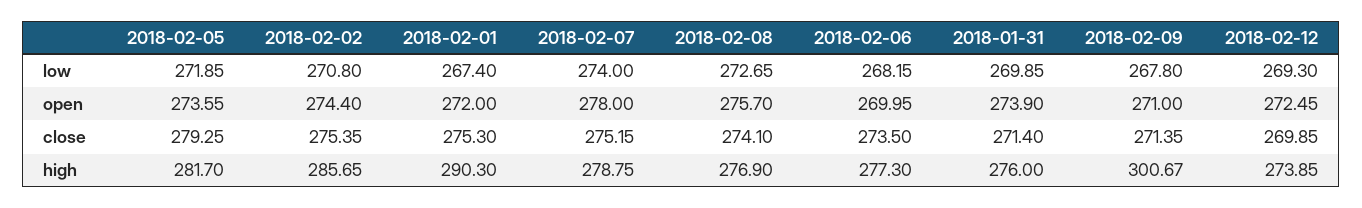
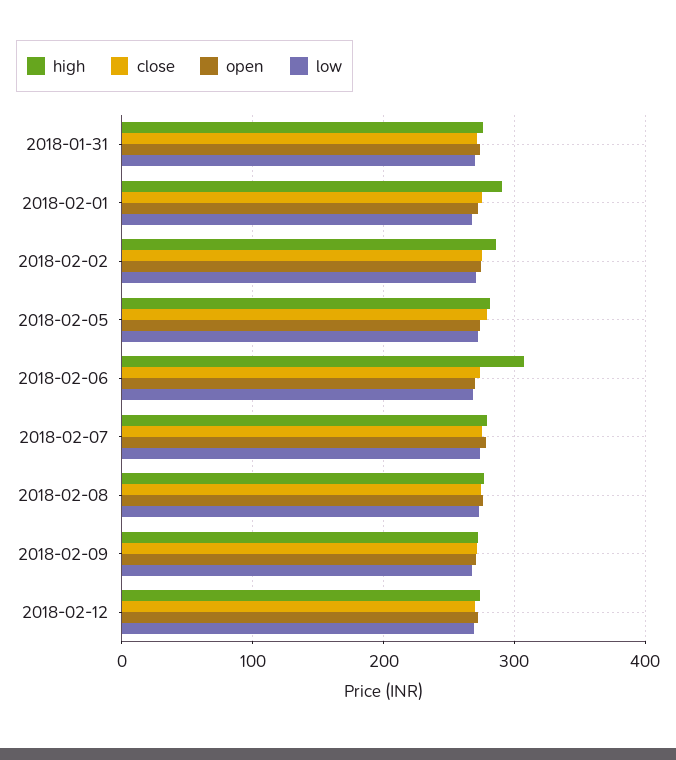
  {
    "low": {
      "2018-02-05": 271.85,
      "2018-02-02": 270.8,
      "2018-02-01": 267.4,
      "2018-02-07": 274,
      "2018-02-08": 272.65,
      "2018-02-06": 268.15,
      "2018-01-31": 269.85,
      "2018-02-09": 267.8,
      "2018-02-12": 269.3
    },
    "open": {
      "2018-02-05": 273.55,
      "2018-02-02": 274.4,
      "2018-02-01": 272,
      "2018-02-07": 278,
      "2018-02-08": 275.7,
      "2018-02-06": 269.95,
      "2018-01-31": 273.9,
      "2018-02-09": 271,
      "2018-02-12": 272.45
    },
    "close": {
      "2018-02-05": 279.25,
      "2018-02-02": 275.35,
      "2018-02-01": 275.3,
      "2018-02-07": 275.15,
      "2018-02-08": 274.1,
      "2018-02-06": 273.5,
      "2018-01-31": 271.4,
      "2018-02-09": 271.35,
      "2018-02-12": 269.85
    },
    "high": {
      "2018-02-05": 281.7,
      "2018-02-02": 285.65,
      "2018-02-01": 290.3,
      "2018-02-07": 278.75,
      "2018-02-08": 276.9,
-     "2018-02-06": 277.3,
+     "2018-02-06": 310,
      "2018-01-31": 276,
-     "2018-02-09": 300.67,
+     "2018-02-09": 270,
      "2018-02-12": 273.85
    }
  }

